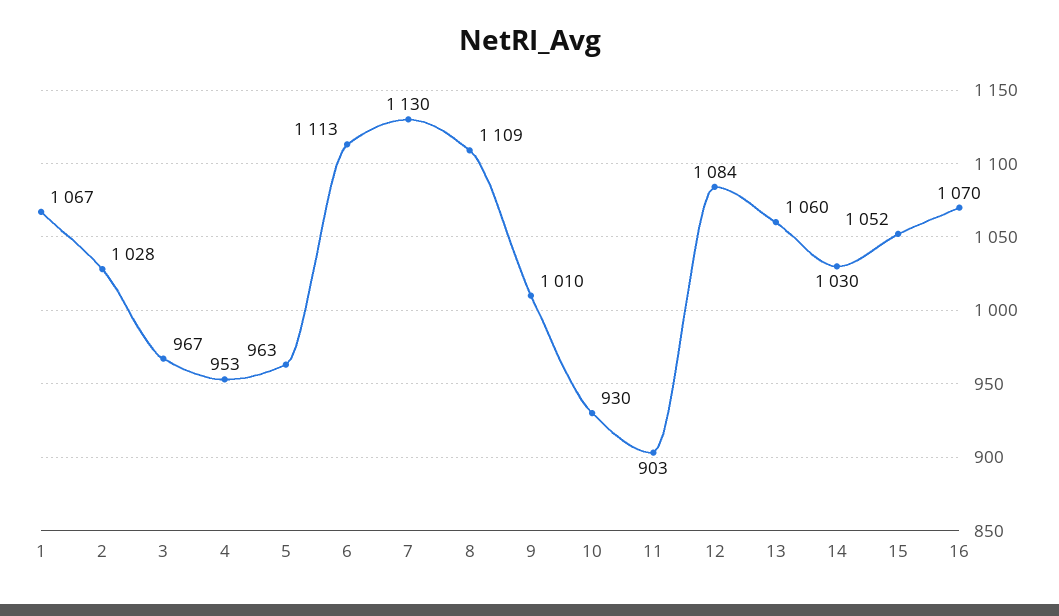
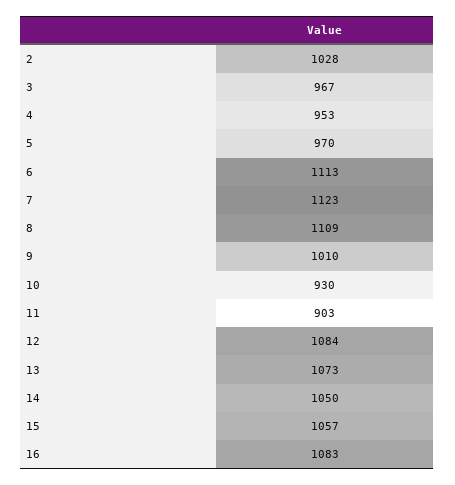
  {
-   "1": 1067,
    "2": 1028,
    "3": 967,
    "4": 953,
-   "5": 963,
+   "5": 970,
    "6": 1113,
-   "7": 1130,
+   "7": 1123,
    "8": 1109,
    "9": 1010,
    "10": 930,
    "11": 903,
    "12": 1084,
-   "13": 1060,
+   "13": 1073,
-   "14": 1030,
+   "14": 1050,
-   "15": 1052,
+   "15": 1057,
-   "16": 1070
+   "16": 1083
  }

